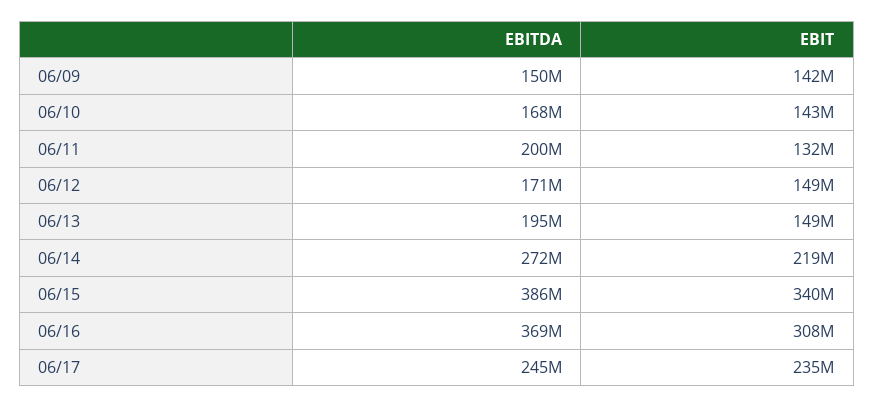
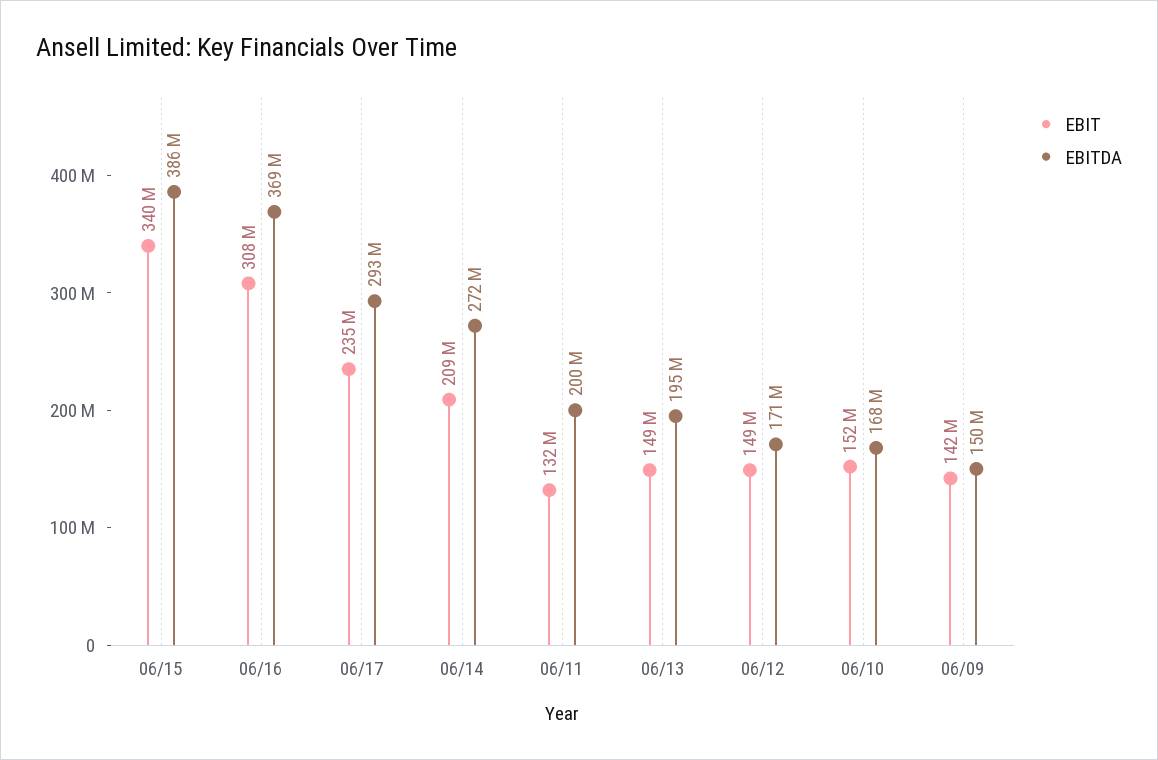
  {
    "EBITDA": {
      "06/09": 150000000,
      "06/10": 168000000,
      "06/11": 200000000,
      "06/12": 171000000,
      "06/13": 195000000,
      "06/14": 272000000,
      "06/15": 386000000,
      "06/16": 369000000,
-     "06/17": 245000000
+     "06/17": 293000000
    },
    "EBIT": {
      "06/09": 142000000,
-     "06/10": 143000000,
+     "06/10": 152000000,
      "06/11": 132000000,
      "06/12": 149000000,
      "06/13": 149000000,
-     "06/14": 219000000,
+     "06/14": 209000000,
      "06/15": 340000000,
      "06/16": 308000000,
      "06/17": 235000000
    }
  }

